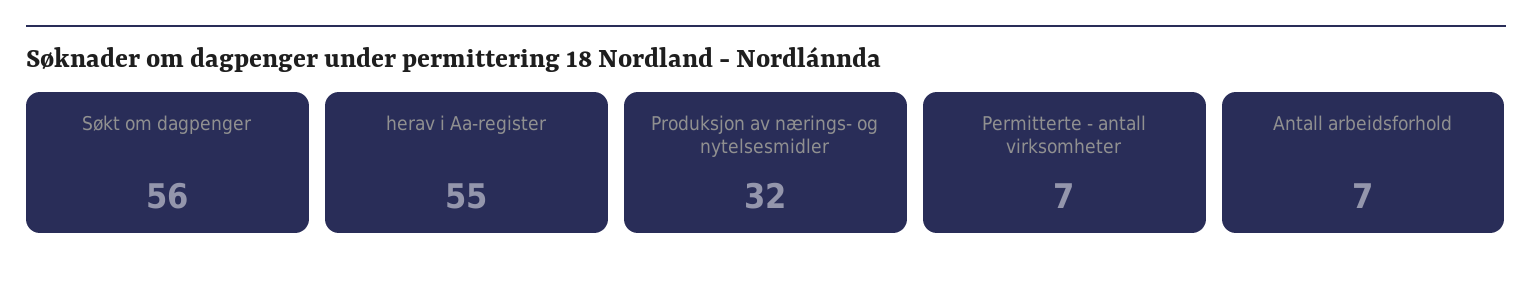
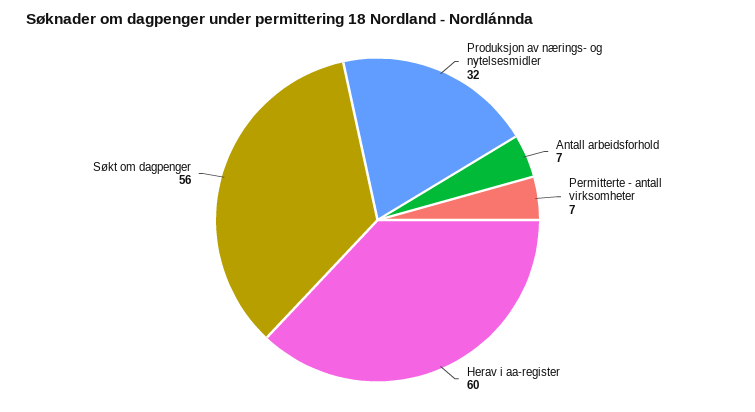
  {
    "Søkt om dagpenger": 56,
-   "herav i Aa-register": 55,
+   "herav i Aa-register": 60,
    "Produksjon av nærings- og nytelsesmidler": 32,
    "Permitterte - antall virksomheter": 7,
    "Antall arbeidsforhold": 7
  }

